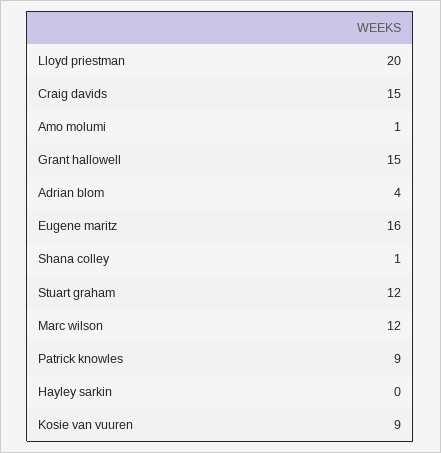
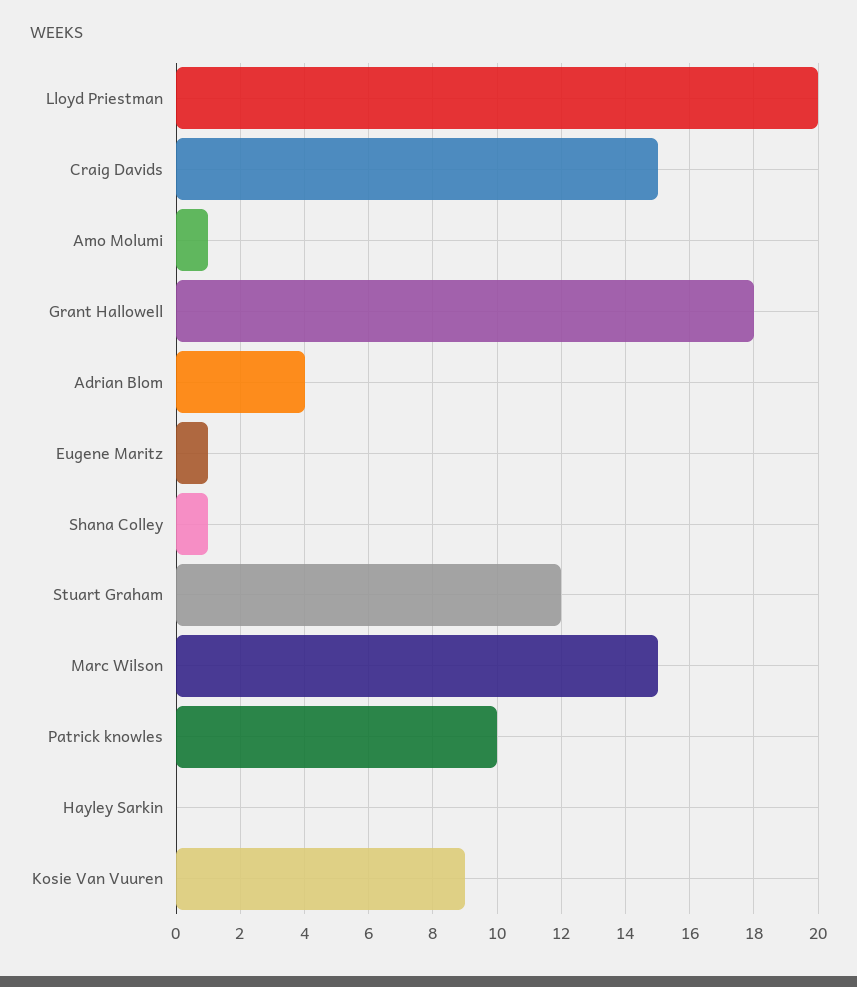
  {
    "Lloyd priestman": 20,
    "Craig davids": 15,
    "Amo molumi": 1,
-   "Grant hallowell": 15,
+   "Grant hallowell": 18,
    "Adrian blom": 4,
-   "Eugene maritz": 16,
+   "Eugene maritz": 1,
    "Shana colley": 1,
    "Stuart graham": 12,
-   "Marc wilson": 12,
+   "Marc wilson": 15,
-   "Patrick knowles": 9,
+   "Patrick knowles": 10,
    "Hayley sarkin": 0,
    "Kosie van vuuren": 9
  }

